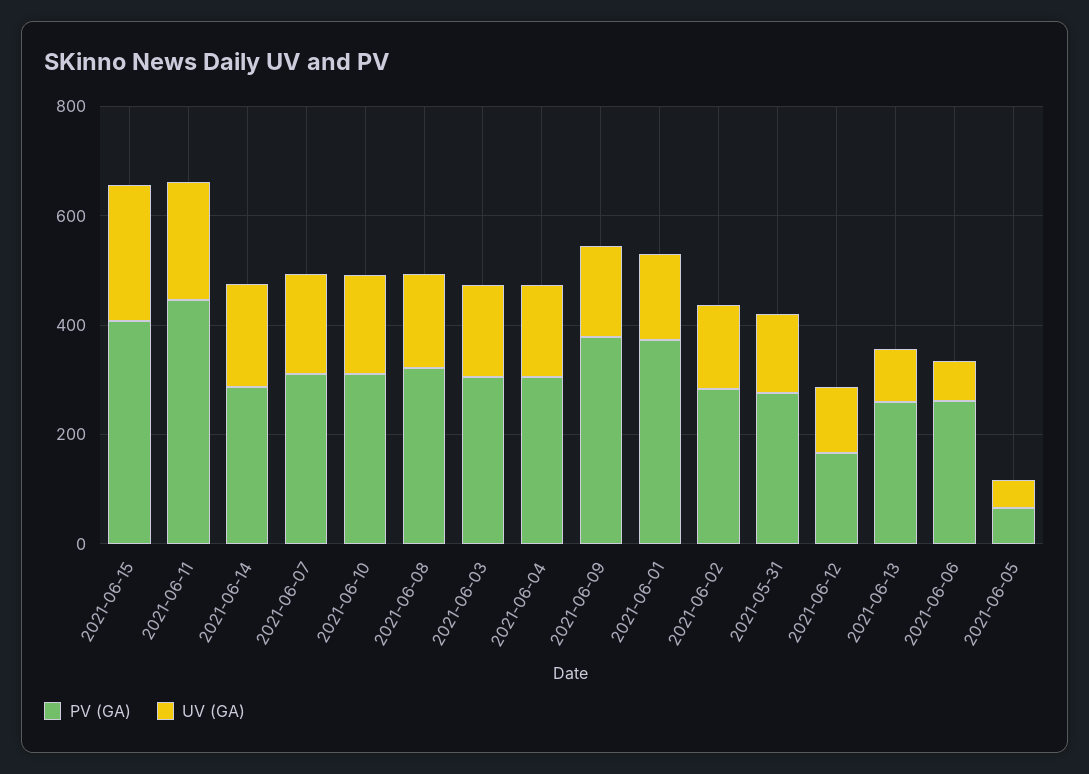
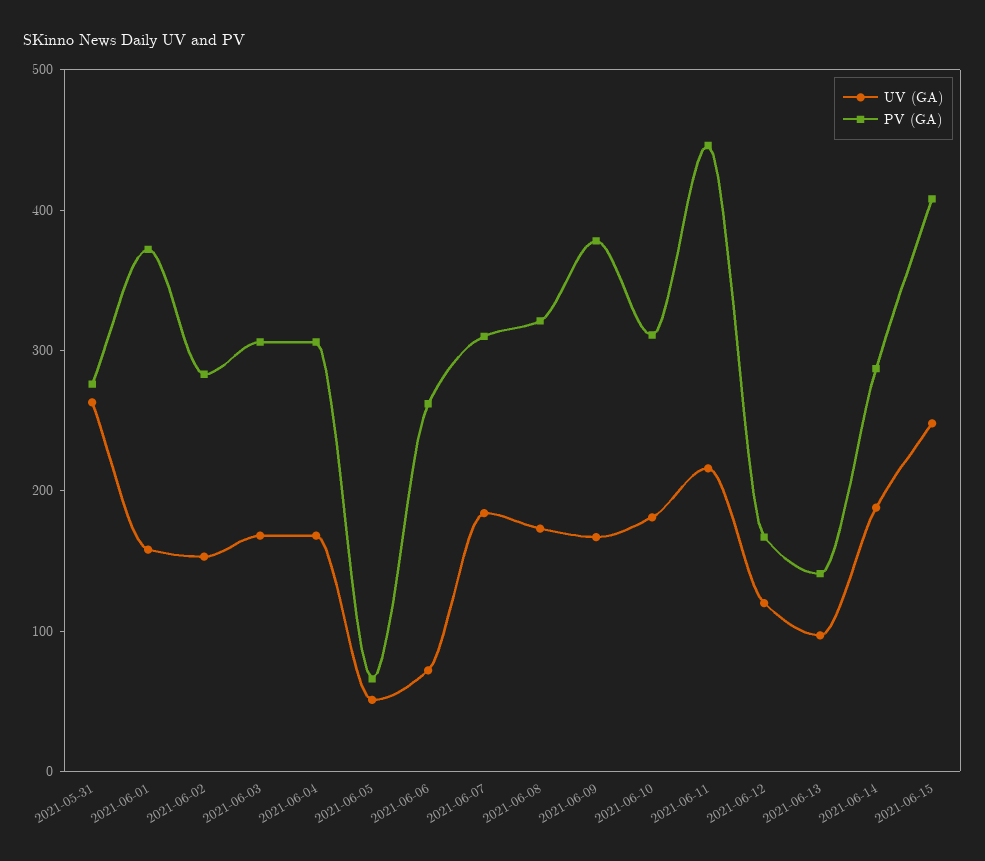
  {
    "PV (GA)": {
      "2021-06-15": 400,
      "2021-06-11": 440,
      "2021-06-14": 280,
      "2021-06-07": 320,
      "2021-06-10": 320,
      "2021-06-08": 320,
      "2021-06-03": 300,
      "2021-06-04": 300,
      "2021-06-09": 380,
      "2021-06-01": 380,
      "2021-06-02": 280,
      "2021-05-31": 280,
      "2021-06-12": 160,
-     "2021-06-13": 250,
+     "2021-06-13": 140,
      "2021-06-06": 260,
      "2021-06-05": 60
    },
    "UV (GA)": {
      "2021-06-15": 240,
      "2021-06-11": 220,
      "2021-06-14": 180,
      "2021-06-07": 180,
      "2021-06-10": 180,
      "2021-06-08": 180,
      "2021-06-03": 160,
      "2021-06-04": 160,
      "2021-06-09": 160,
      "2021-06-01": 160,
      "2021-06-02": 160,
-     "2021-05-31": 150,
+     "2021-05-31": 260,
      "2021-06-12": 120,
      "2021-06-13": 100,
      "2021-06-06": 80,
      "2021-06-05": 60
    }
  }

